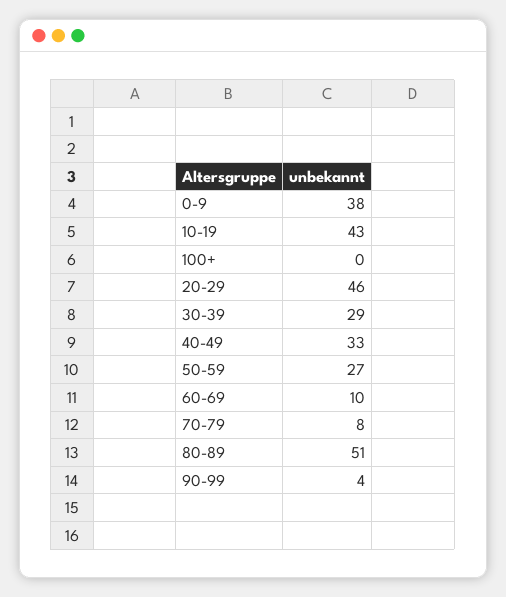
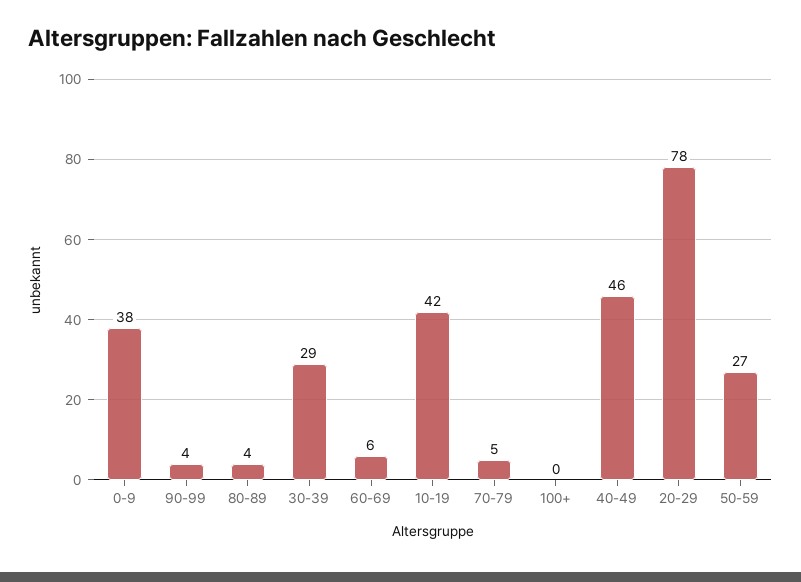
  {
    "0-9": 38,
-   "10-19": 43,
+   "10-19": 42,
    "100+": 0,
-   "20-29": 46,
+   "20-29": 78,
    "30-39": 29,
-   "40-49": 33,
+   "40-49": 46,
    "50-59": 27,
-   "60-69": 10,
+   "60-69": 6,
-   "70-79": 8,
+   "70-79": 5,
-   "80-89": 51,
+   "80-89": 4,
    "90-99": 4
  }

